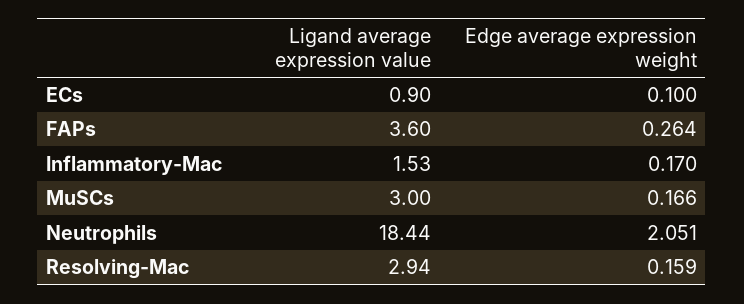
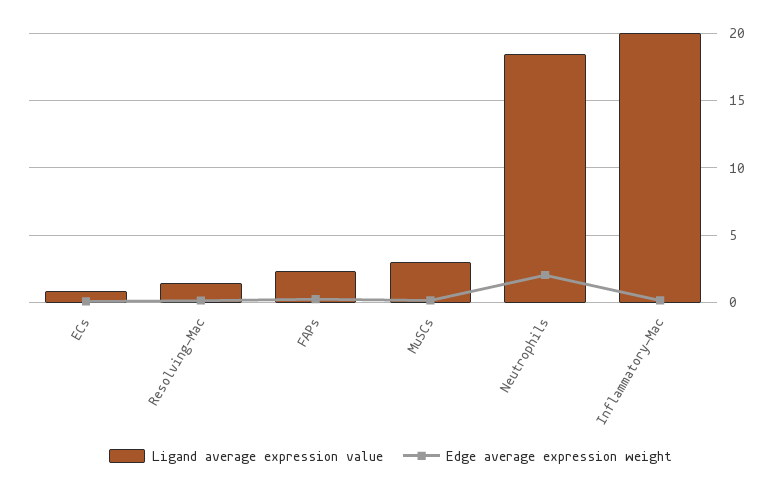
  {
    "Ligand average expression value": {
      "ECs": 0.9,
-     "FAPs": 3.6,
+     "FAPs": 2.5,
-     "Inflammatory-Mac": 1.53,
+     "Inflammatory-Mac": 20,
      "MuSCs": 3,
      "Neutrophils": 18.44,
-     "Resolving-Mac": 2.94
+     "Resolving-Mac": 1.5
    },
    "Edge average expression weight": {
      "ECs": 0.1,
      "FAPs": 0.264,
      "Inflammatory-Mac": 0.17,
      "MuSCs": 0.166,
      "Neutrophils": 2.051,
      "Resolving-Mac": 0.159
    }
  }

